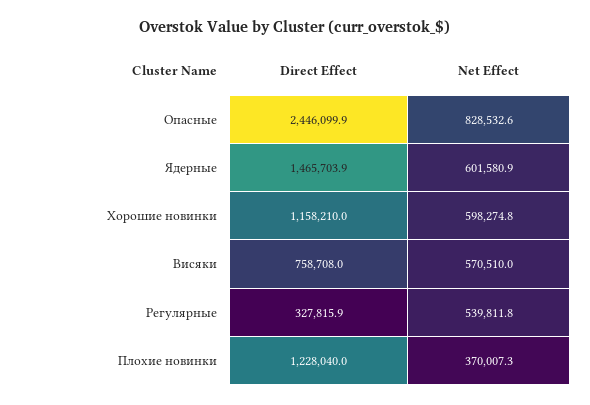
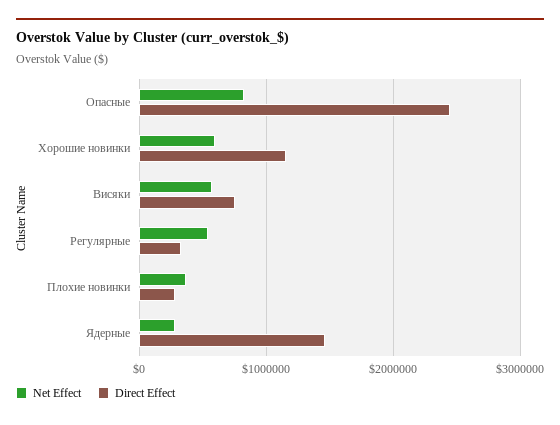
  {
    "Direct Effect": {
      "Опасные": 2446099.9,
      "Ядерные": 1465703.9,
      "Хорошие новинки": 1158210,
      "Висяки": 758708,
      "Регулярные": 327815.9,
-     "Плохие новинки": 1228040
+     "Плохие новинки": 300000
    },
    "Net Effect": {
      "Опасные": 828532.6,
-     "Ядерные": 601580.9,
+     "Ядерные": 300000,
      "Хорошие новинки": 598274.8,
      "Висяки": 570510,
      "Регулярные": 539811.8,
      "Плохие новинки": 370007.3
    }
  }

